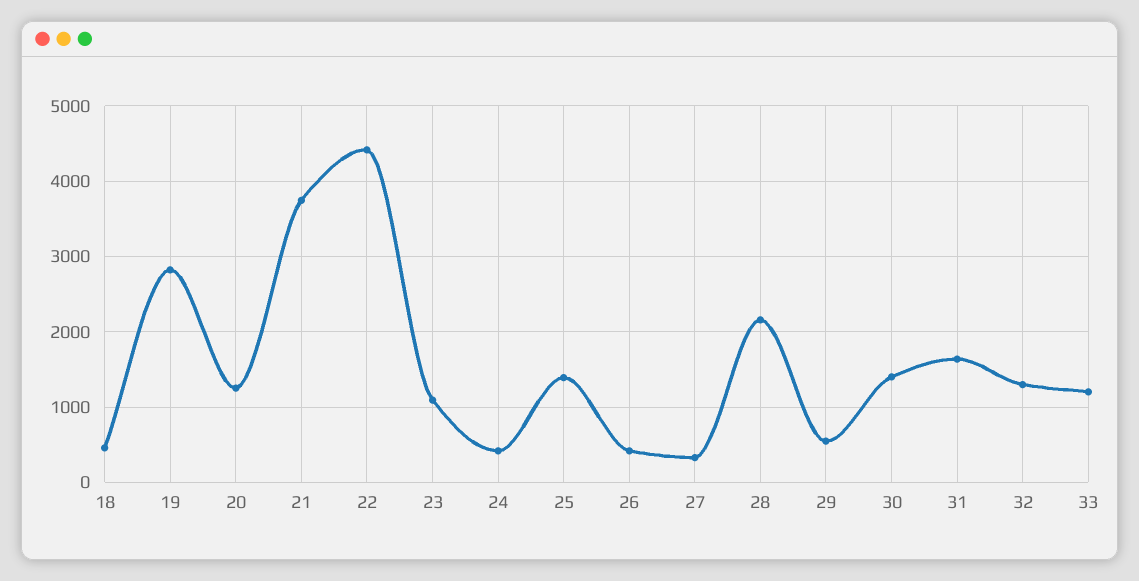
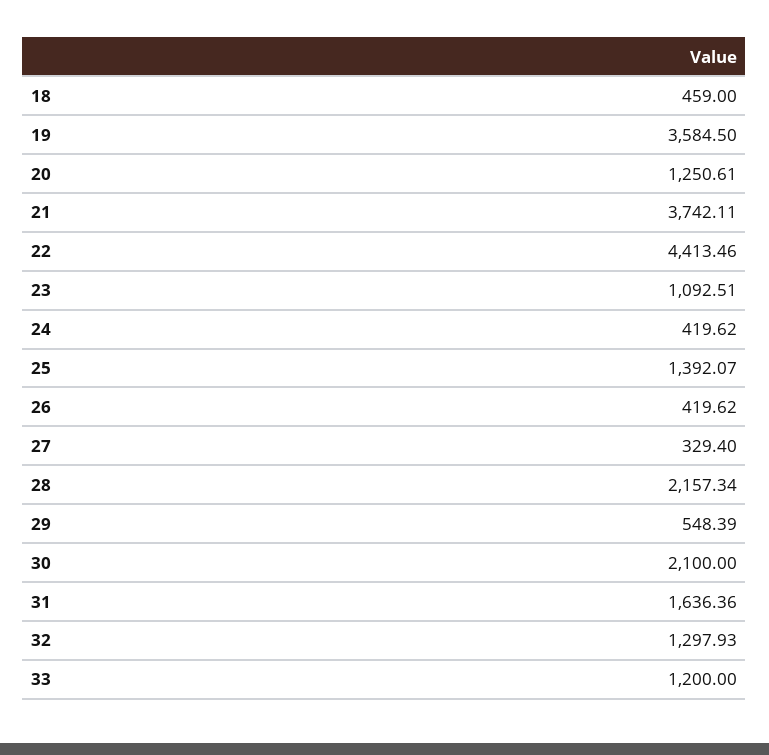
  {
    "18": 459,
-   "19": 2800,
+   "19": 3584.5,
    "20": 1250.61,
    "21": 3742.11,
    "22": 4413.46,
    "23": 1092.51,
    "24": 419.62,
    "25": 1392.07,
    "26": 419.62,
    "27": 329.4,
    "28": 2157.34,
    "29": 548.39,
-   "30": 1400,
+   "30": 2100,
    "31": 1636.36,
    "32": 1297.93,
    "33": 1200
  }

